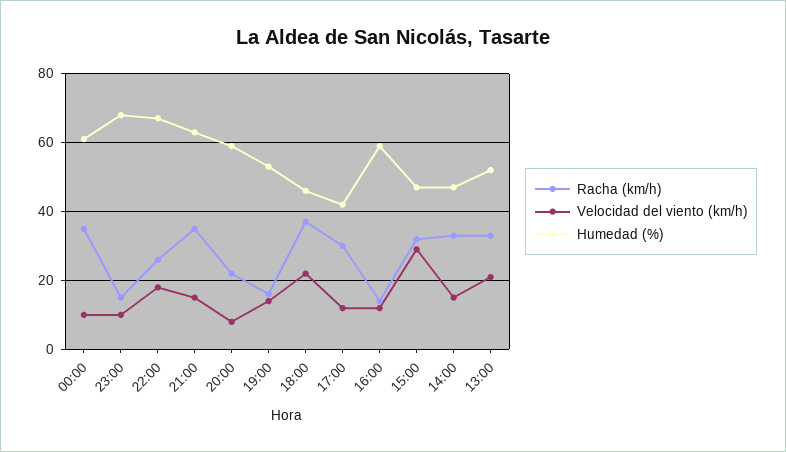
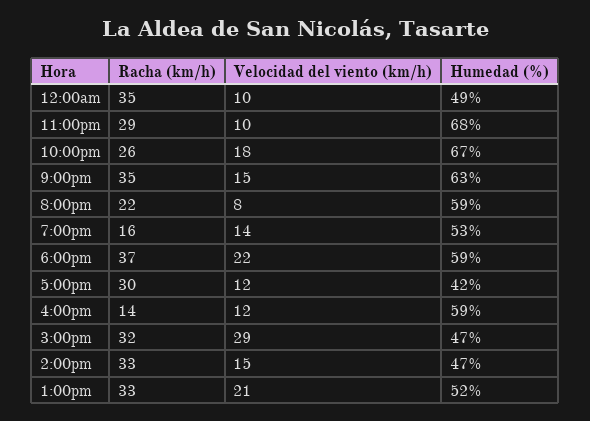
  {
    "Racha (km/h)": {
      "00:00": 35,
-     "23:00": 15,
+     "23:00": 29,
      "22:00": 26,
      "21:00": 35,
      "20:00": 22,
      "19:00": 16,
      "18:00": 37,
      "17:00": 30,
      "16:00": 14,
      "15:00": 32,
      "14:00": 33,
      "13:00": 33
    },
    "Velocidad del viento (km/h)": {
      "00:00": 10,
      "23:00": 10,
      "22:00": 18,
      "21:00": 15,
      "20:00": 8,
      "19:00": 14,
      "18:00": 22,
      "17:00": 12,
      "16:00": 12,
      "15:00": 29,
      "14:00": 15,
      "13:00": 21
    },
    "Humedad (%)": {
-     "00:00": 60,
+     "00:00": 49,
      "23:00": 68,
      "22:00": 67,
      "21:00": 63,
      "20:00": 59,
      "19:00": 53,
-     "18:00": 45,
+     "18:00": 59,
      "17:00": 42,
      "16:00": 59,
      "15:00": 47,
      "14:00": 47,
      "13:00": 52
    }
  }

